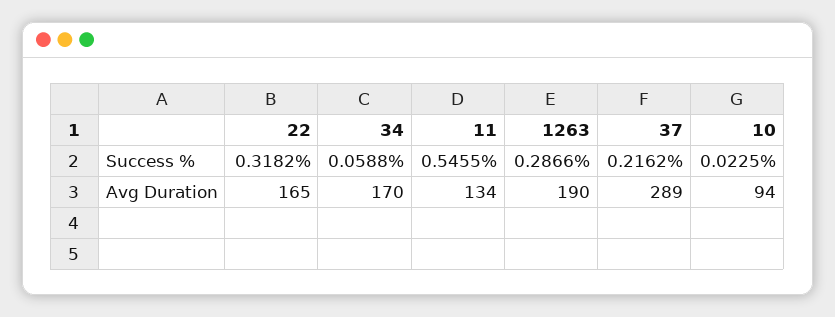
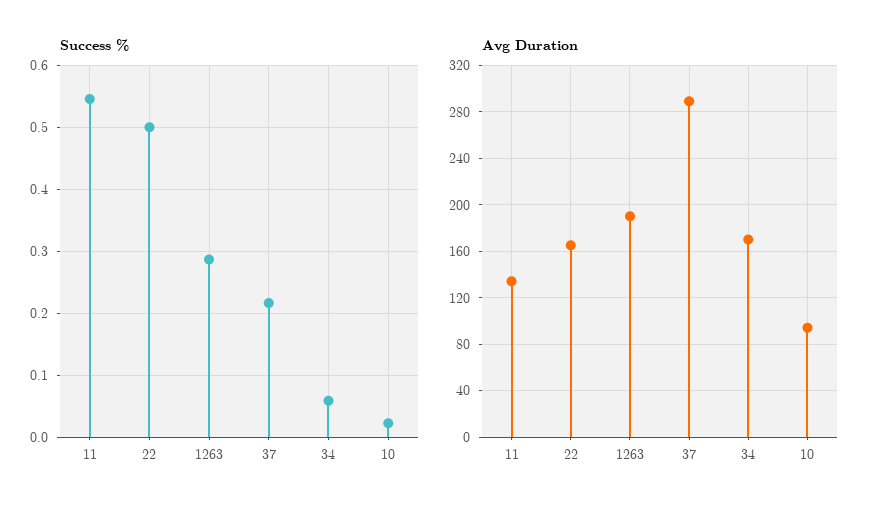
  {
    "Success %": {
-     "22": 0.3182,
+     "22": 0.5,
      "34": 0.0588,
      "11": 0.5455,
      "1263": 0.2866,
      "37": 0.2162,
      "10": 0.0225
    },
    "Avg Duration": {
      "22": 165,
      "34": 170,
      "11": 134,
      "1263": 190,
      "37": 289,
      "10": 94
    }
  }

